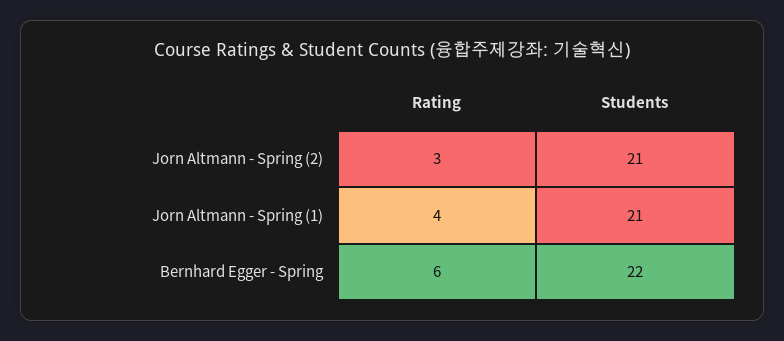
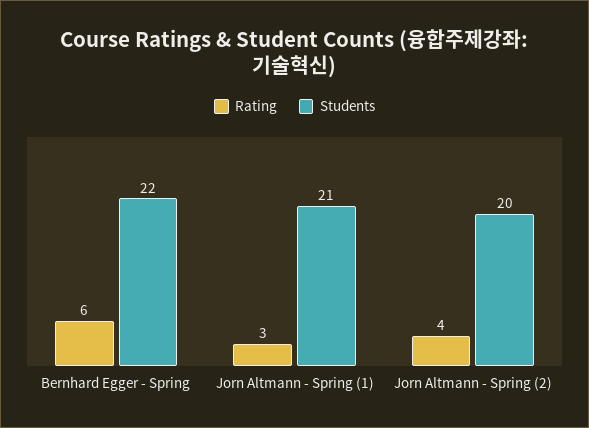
  {
    "Rating": {
-     "Jorn Altmann - Spring (2)": 3,
+     "Jorn Altmann - Spring (2)": 4,
-     "Jorn Altmann - Spring (1)": 4,
+     "Jorn Altmann - Spring (1)": 3,
      "Bernhard Egger - Spring": 6
    },
    "Students": {
-     "Jorn Altmann - Spring (2)": 21,
+     "Jorn Altmann - Spring (2)": 20,
      "Jorn Altmann - Spring (1)": 21,
      "Bernhard Egger - Spring": 22
    }
  }

